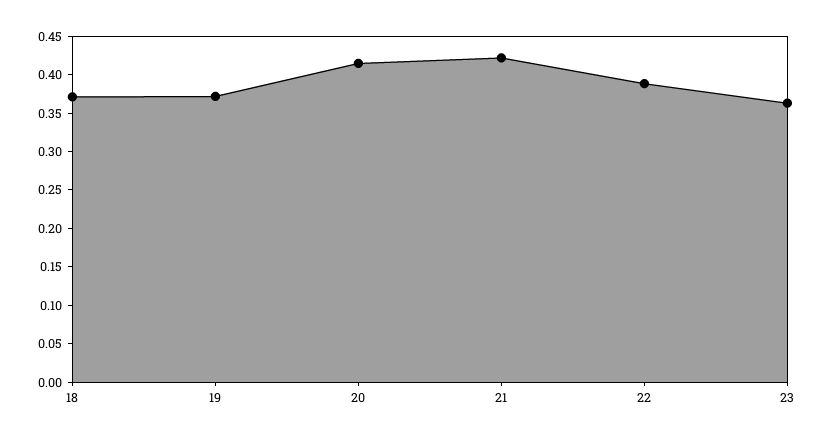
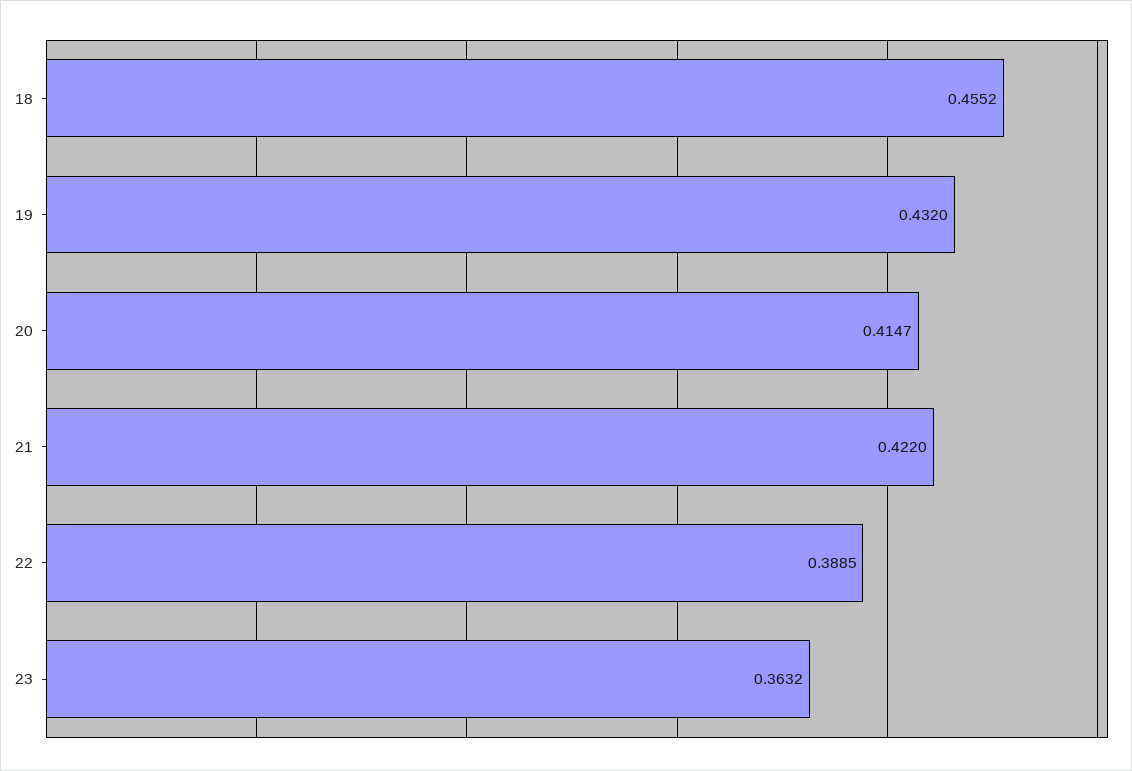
  {
-   "18": 0.375,
+   "18": 0.4552,
-   "19": 0.375,
+   "19": 0.432,
    "20": 0.4147,
    "21": 0.422,
    "22": 0.3885,
    "23": 0.3632
  }

